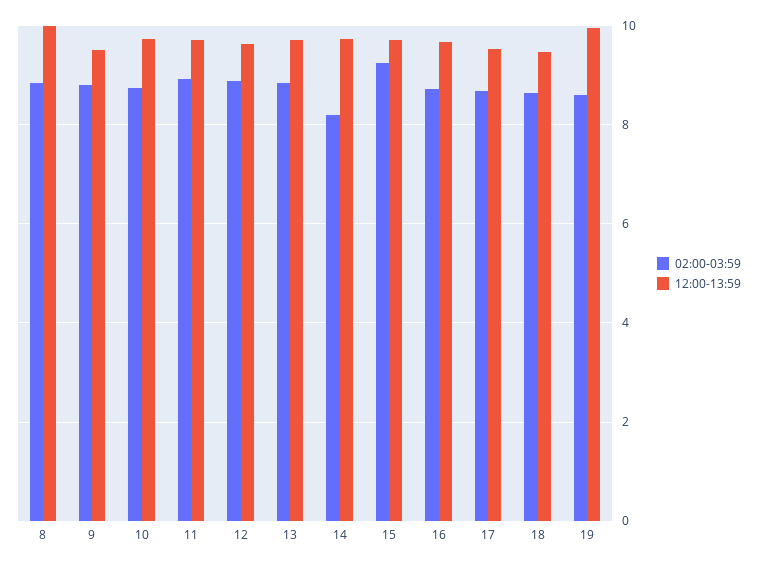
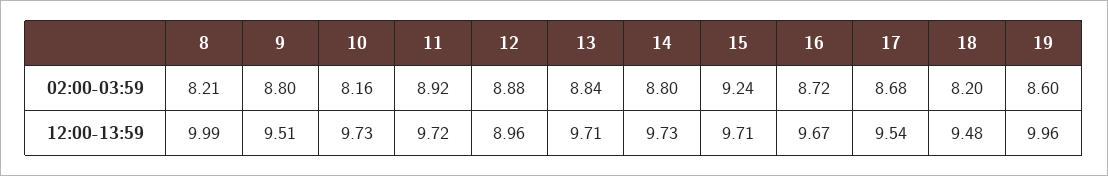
  {
    "02:00-03:59": {
-     "8": 8.8,
+     "8": 8.21,
      "9": 8.8,
-     "10": 8.8,
+     "10": 8.16,
      "11": 8.92,
      "12": 8.88,
      "13": 8.84,
-     "14": 8.2,
+     "14": 8.8,
      "15": 9.24,
      "16": 8.72,
      "17": 8.68,
-     "18": 8.6,
+     "18": 8.2,
      "19": 8.6
    },
    "12:00-13:59": {
      "8": 9.99,
      "9": 9.51,
      "10": 9.73,
      "11": 9.72,
-     "12": 9.6,
+     "12": 8.96,
      "13": 9.71,
      "14": 9.73,
      "15": 9.71,
      "16": 9.67,
      "17": 9.54,
      "18": 9.48,
      "19": 9.96
    }
  }

